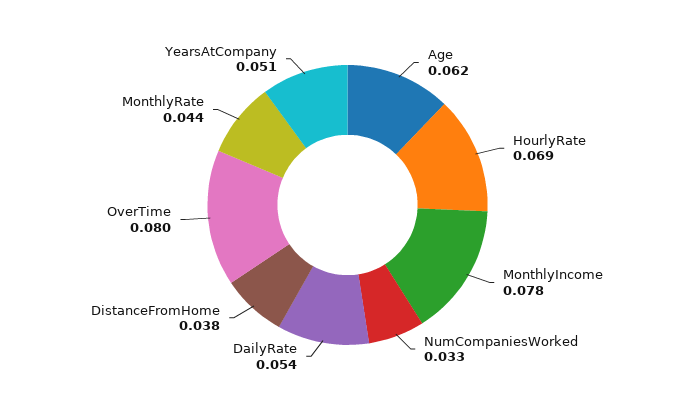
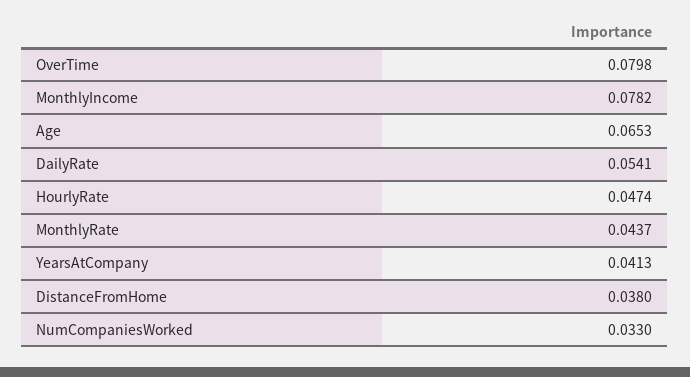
  {
-   "Age": 0.062,
+   "Age": 0.0653,
-   "HourlyRate": 0.069,
+   "HourlyRate": 0.0474,
    "MonthlyIncome": 0.0782,
    "NumCompaniesWorked": 0.033,
    "DailyRate": 0.0541,
    "DistanceFromHome": 0.038,
    "OverTime": 0.0798,
    "MonthlyRate": 0.0437,
-   "YearsAtCompany": 0.051
+   "YearsAtCompany": 0.0413
  }

